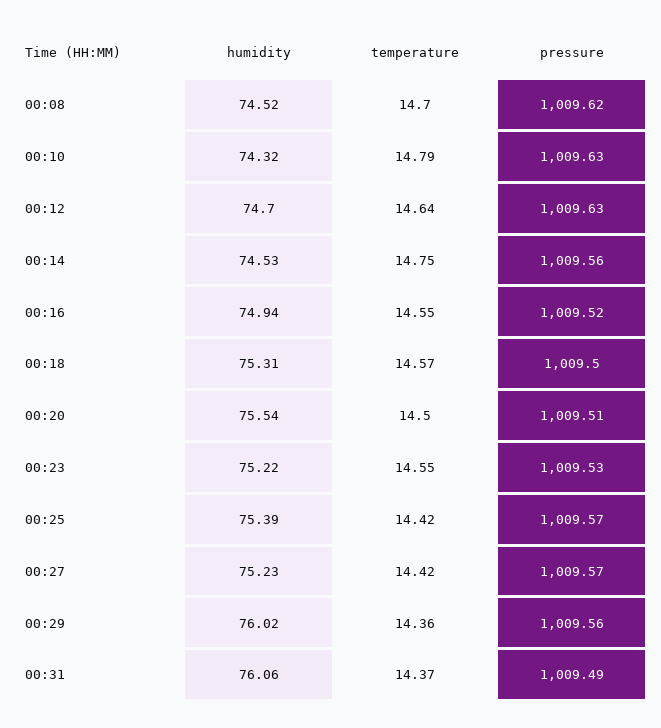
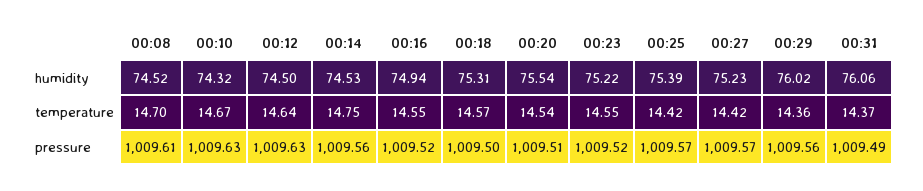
  {
    "humidity": {
      "00:08": 74.52,
      "00:10": 74.32,
-     "00:12": 74.7,
+     "00:12": 74.5,
      "00:14": 74.53,
      "00:16": 74.94,
      "00:18": 75.31,
      "00:20": 75.54,
      "00:23": 75.22,
      "00:25": 75.39,
      "00:27": 75.23,
      "00:29": 76.02,
      "00:31": 76.06
    },
    "temperature": {
      "00:08": 14.7,
-     "00:10": 14.79,
+     "00:10": 14.67,
      "00:12": 14.64,
      "00:14": 14.75,
      "00:16": 14.55,
      "00:18": 14.57,
-     "00:20": 14.5,
+     "00:20": 14.54,
      "00:23": 14.55,
      "00:25": 14.42,
      "00:27": 14.42,
      "00:29": 14.36,
      "00:31": 14.37
    },
    "pressure": {
-     "00:08": 1009.62,
+     "00:08": 1009.61,
      "00:10": 1009.63,
      "00:12": 1009.63,
      "00:14": 1009.56,
      "00:16": 1009.52,
      "00:18": 1009.5,
      "00:20": 1009.51,
-     "00:23": 1009.53,
+     "00:23": 1009.52,
      "00:25": 1009.57,
      "00:27": 1009.57,
      "00:29": 1009.56,
      "00:31": 1009.49
    }
  }

